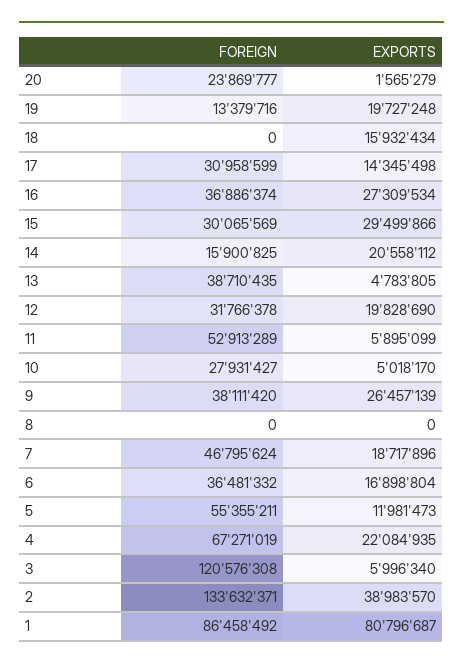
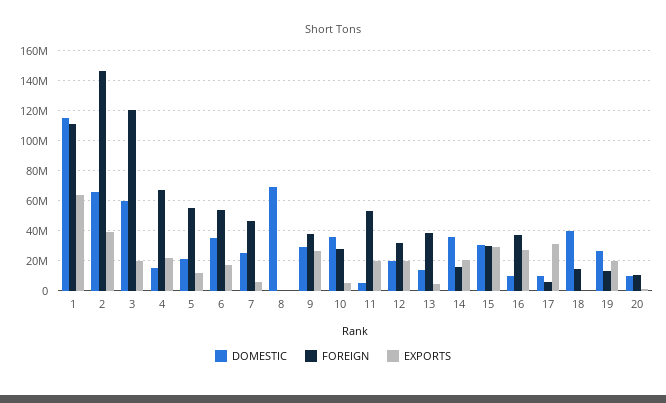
  {
    "FOREIGN": {
-     "20": 23869777,
+     "20": 10000000,
      "19": 13379716,
-     "18": 0,
+     "18": 15000000,
-     "17": 30958599,
+     "17": 5000000,
      "16": 36886374,
      "15": 30065569,
      "14": 15900825,
      "13": 38710435,
      "12": 31766378,
      "11": 52913289,
      "10": 27931427,
      "9": 38111420,
      "8": 0,
      "7": 46795624,
-     "6": 36481332,
+     "6": 55000000,
      "5": 55355211,
      "4": 67271019,
      "3": 120576308,
-     "2": 133632371,
+     "2": 145000000,
-     "1": 86458492
+     "1": 110000000
    },
    "EXPORTS": {
      "20": 1565279,
      "19": 19727248,
-     "18": 15932434,
+     "18": 0,
-     "17": 14345498,
+     "17": 30000000,
      "16": 27309534,
      "15": 29499866,
      "14": 20558112,
      "13": 4783805,
      "12": 19828690,
-     "11": 5895099,
+     "11": 20000000,
      "10": 5018170,
      "9": 26457139,
      "8": 0,
-     "7": 18717896,
+     "7": 5000000,
      "6": 16898804,
      "5": 11981473,
      "4": 22084935,
-     "3": 5996340,
+     "3": 20000000,
      "2": 38983570,
-     "1": 80796687
+     "1": 65000000
-   }
+   },
+   "DOMESTIC": {
+     "1": 115000000,
+     "2": 65000000,
+     "3": 60000000,
+     "4": 15000000,
+     "5": 20000000,
+     "6": 35000000,
+     "7": 25000000,
+     "8": 70000000,
+     "9": 30000000,
+     "10": 35000000,
+     "11": 5000000,
+     "12": 20000000,
+     "13": 15000000,
+     "14": 35000000,
+     "15": 30000000,
+     "16": 10000000,
+     "17": 10000000,
+     "18": 40000000,
+     "19": 25000000,
+     "20": 10000000
+   }
  }

